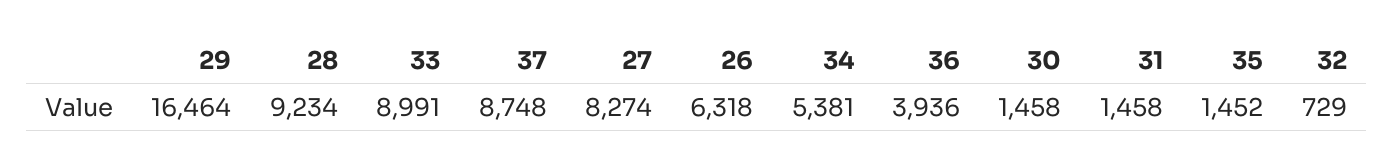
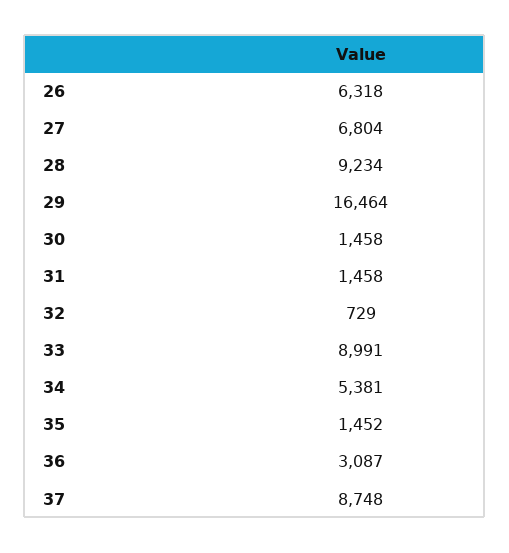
  {
    "29": 16464,
    "28": 9234,
    "33": 8991,
    "37": 8748,
-   "27": 8274,
+   "27": 6804,
    "26": 6318,
    "34": 5381,
-   "36": 3936,
+   "36": 3087,
    "30": 1458,
    "31": 1458,
    "35": 1452,
    "32": 729
  }

